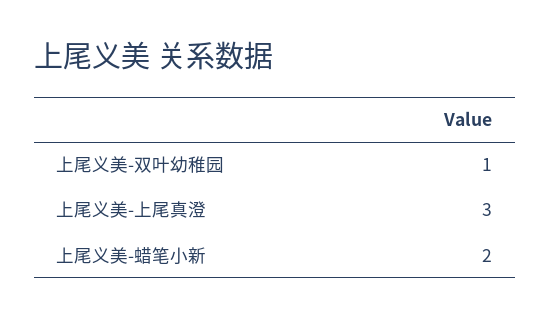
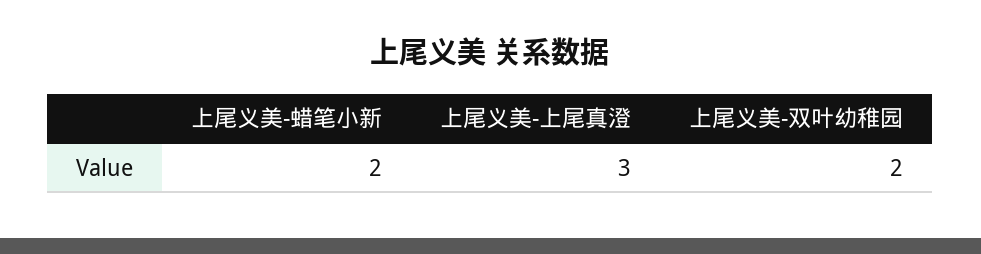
  {
-   "上尾义美-双叶幼稚园": 1,
+   "上尾义美-双叶幼稚园": 2,
    "上尾义美-上尾真澄": 3,
    "上尾义美-蜡笔小新": 2
  }

